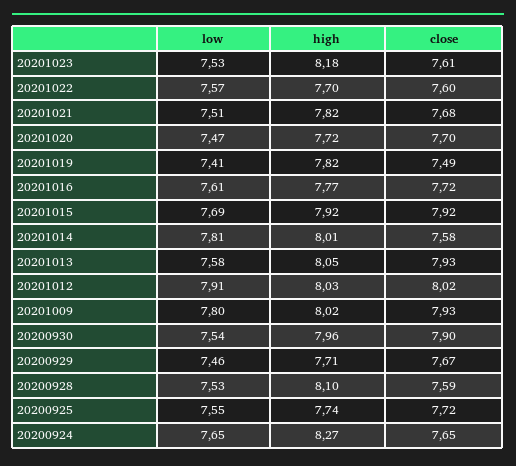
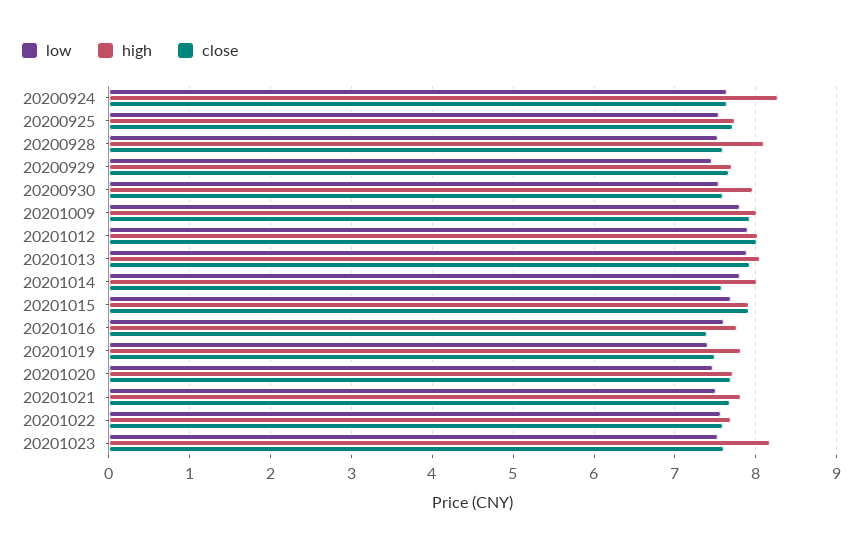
  {
    "low": {
      "20201023": 7.53,
      "20201022": 7.57,
      "20201021": 7.51,
      "20201020": 7.47,
      "20201019": 7.41,
      "20201016": 7.61,
      "20201015": 7.69,
      "20201014": 7.81,
-     "20201013": 7.58,
+     "20201013": 7.9,
      "20201012": 7.91,
      "20201009": 7.8,
      "20200930": 7.54,
      "20200929": 7.46,
      "20200928": 7.53,
      "20200925": 7.55,
      "20200924": 7.65
    },
    "high": {
      "20201023": 8.18,
      "20201022": 7.7,
      "20201021": 7.82,
      "20201020": 7.72,
      "20201019": 7.82,
      "20201016": 7.77,
      "20201015": 7.92,
      "20201014": 8.01,
      "20201013": 8.05,
      "20201012": 8.03,
      "20201009": 8.02,
      "20200930": 7.96,
      "20200929": 7.71,
      "20200928": 8.1,
      "20200925": 7.74,
      "20200924": 8.27
    },
    "close": {
      "20201023": 7.61,
      "20201022": 7.6,
      "20201021": 7.68,
      "20201020": 7.7,
      "20201019": 7.49,
-     "20201016": 7.72,
+     "20201016": 7.4,
      "20201015": 7.92,
      "20201014": 7.58,
      "20201013": 7.93,
      "20201012": 8.02,
      "20201009": 7.93,
-     "20200930": 7.9,
+     "20200930": 7.6,
      "20200929": 7.67,
      "20200928": 7.59,
      "20200925": 7.72,
      "20200924": 7.65
    }
  }

